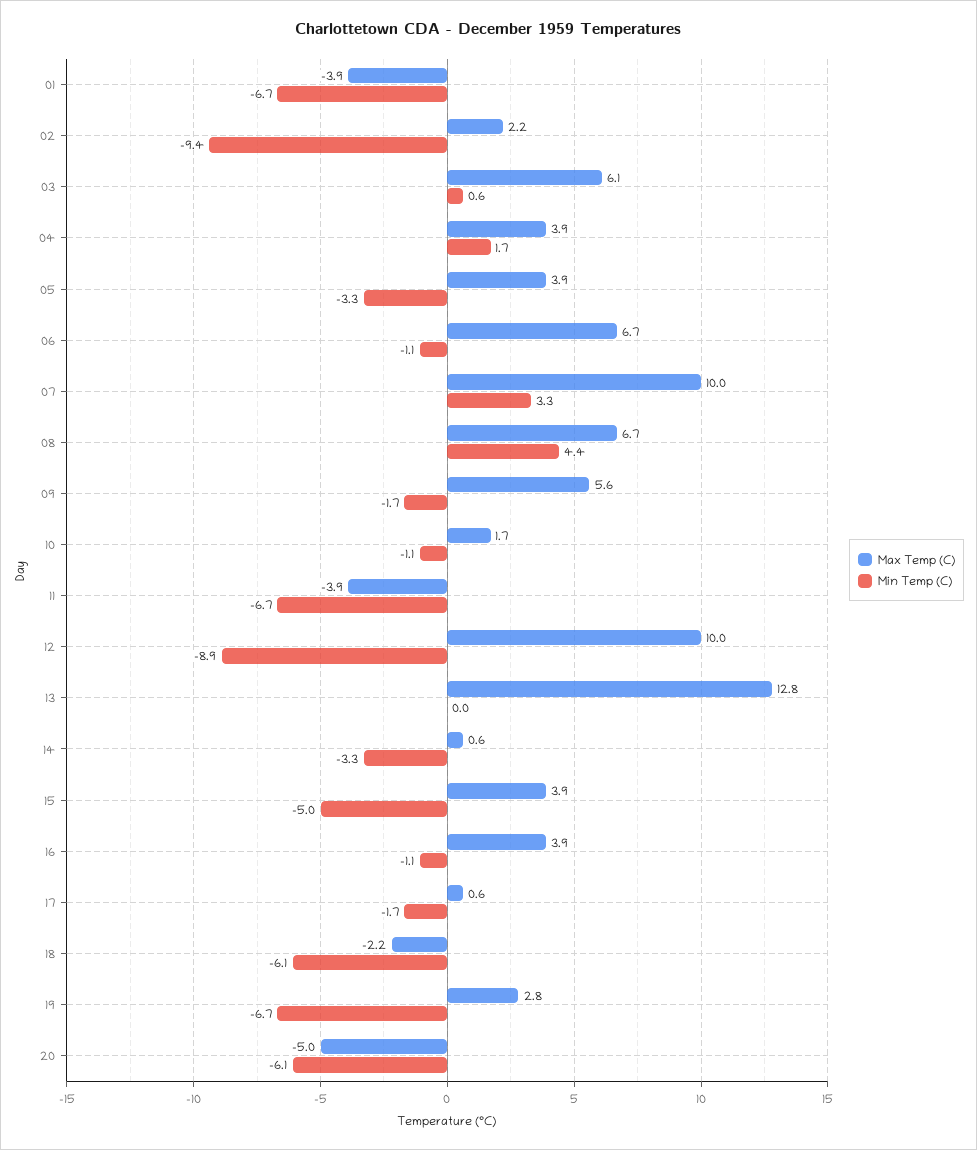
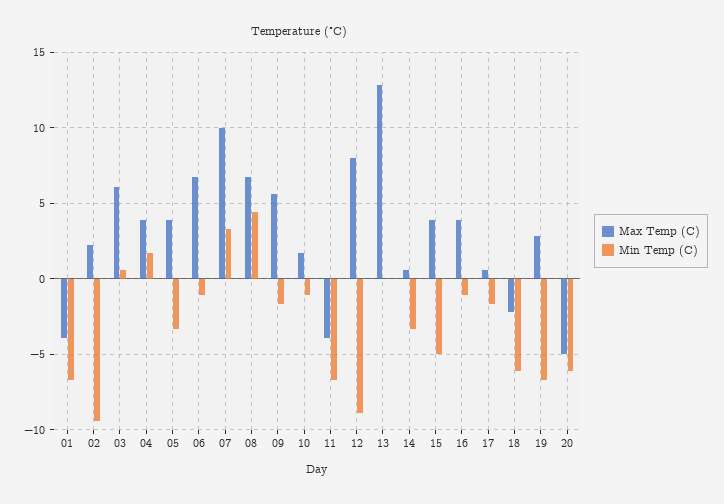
  {
    "Max Temp (C)": {
      "01": -3.9,
      "02": 2.2,
      "03": 6.1,
      "04": 3.9,
      "05": 3.9,
      "06": 6.7,
      "07": 10,
      "08": 6.7,
      "09": 5.6,
      "10": 1.7,
      "11": -3.9,
-     "12": 10,
+     "12": 8,
      "13": 12.8,
      "14": 0.6,
      "15": 3.9,
      "16": 3.9,
      "17": 0.6,
      "18": -2.2,
      "19": 2.8,
      "20": -5
    },
    "Min Temp (C)": {
      "01": -6.7,
      "02": -9.4,
      "03": 0.6,
      "04": 1.7,
      "05": -3.3,
      "06": -1.1,
      "07": 3.3,
      "08": 4.4,
      "09": -1.7,
      "10": -1.1,
      "11": -6.7,
      "12": -8.9,
      "13": 0,
      "14": -3.3,
      "15": -5,
      "16": -1.1,
      "17": -1.7,
      "18": -6.1,
      "19": -6.7,
      "20": -6.1
    }
  }

